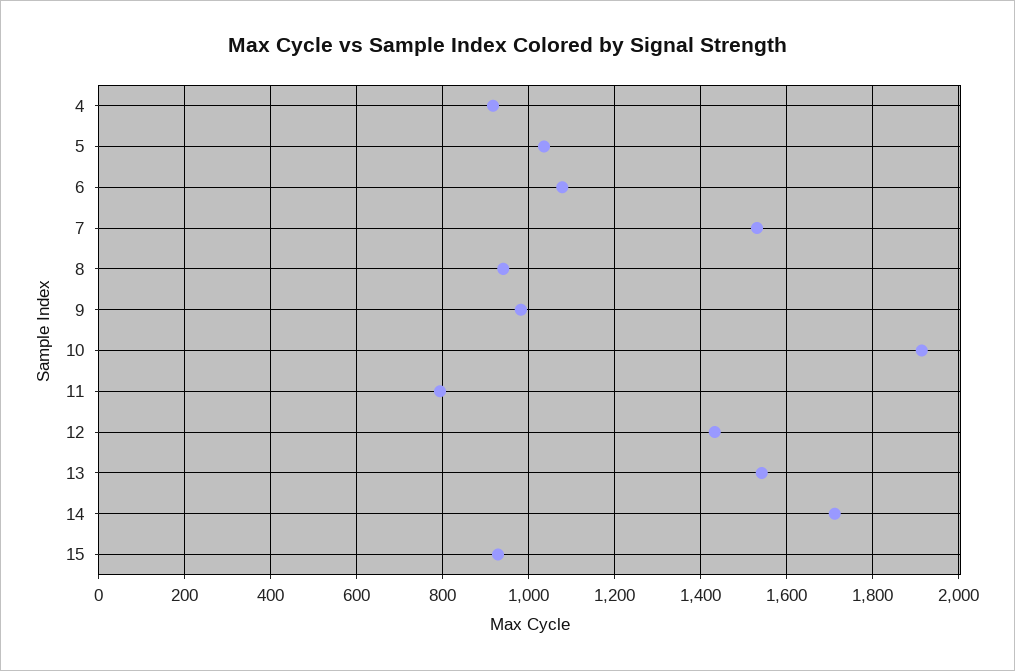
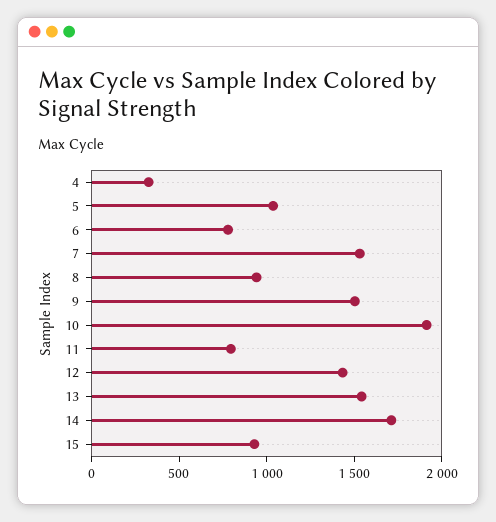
  {
-   "4": 920,
+   "4": 300,
    "5": 1040,
-   "6": 1080,
+   "6": 800,
    "7": 1540,
    "8": 940,
-   "9": 980,
+   "9": 1500,
    "10": 1920,
    "11": 800,
    "12": 1440,
    "13": 1540,
    "14": 1720,
    "15": 920
  }

